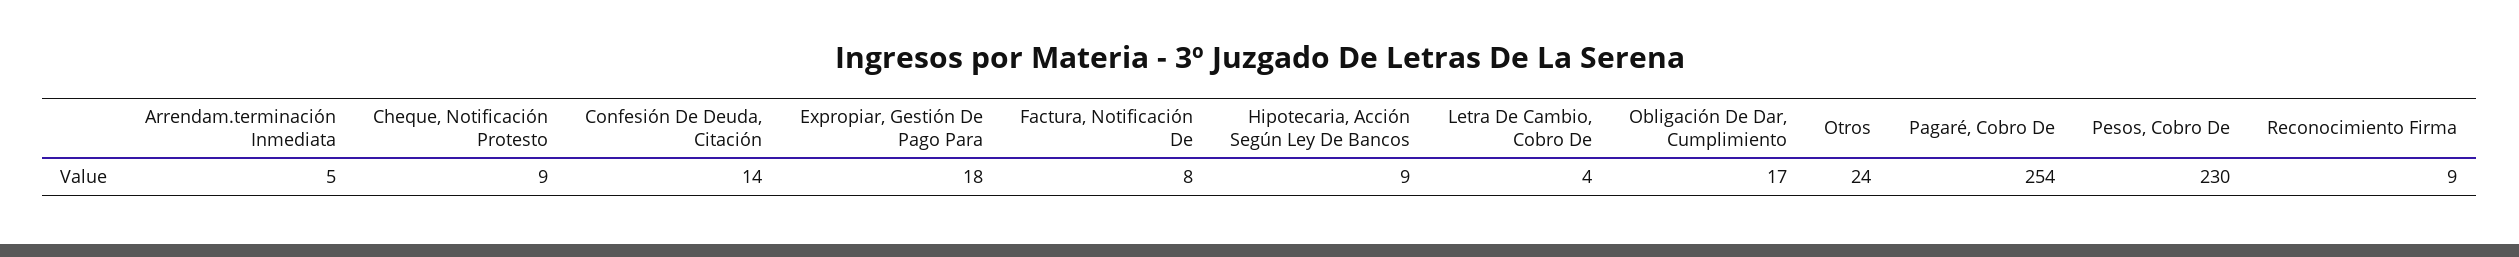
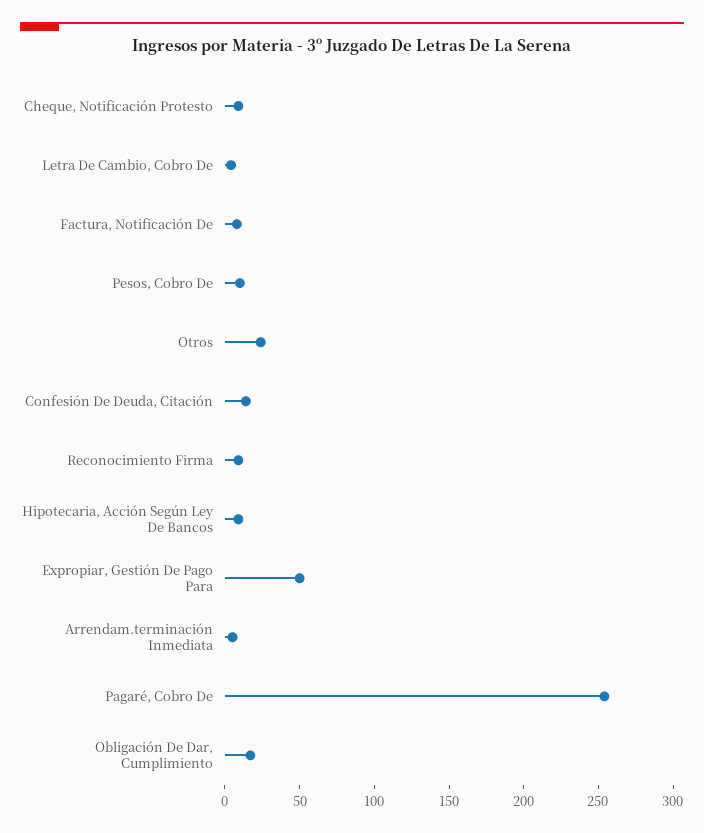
  {
    "Arrendam.terminación Inmediata": 5,
    "Cheque, Notificación Protesto": 9,
    "Confesión De Deuda, Citación": 14,
-   "Expropiar, Gestión De Pago Para": 18,
+   "Expropiar, Gestión De Pago Para": 50,
    "Factura, Notificación De": 8,
    "Hipotecaria, Acción Según Ley De Bancos": 9,
    "Letra De Cambio, Cobro De": 4,
    "Obligación De Dar, Cumplimiento": 17,
    "Otros": 24,
    "Pagaré, Cobro De": 254,
-   "Pesos, Cobro De": 230,
+   "Pesos, Cobro De": 10,
    "Reconocimiento Firma": 9
  }

